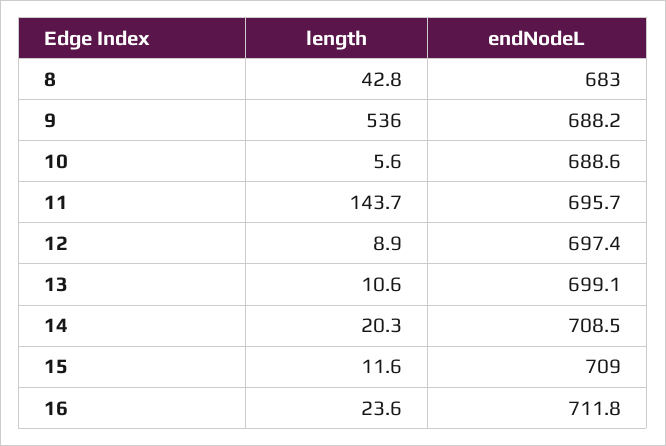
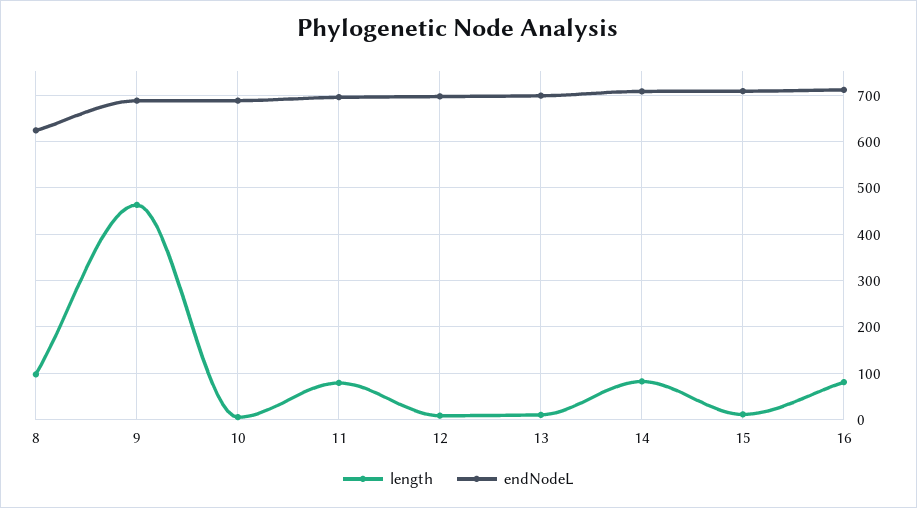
  {
    "length": {
-     "8": 42.8,
+     "8": 100,
-     "9": 536,
+     "9": 460,
      "10": 5.6,
-     "11": 143.7,
+     "11": 80,
      "12": 8.9,
      "13": 10.6,
-     "14": 20.3,
+     "14": 80,
      "15": 11.6,
-     "16": 23.6
+     "16": 80
    },
    "endNodeL": {
-     "8": 683,
+     "8": 620,
      "9": 688.2,
      "10": 688.6,
      "11": 695.7,
      "12": 697.4,
      "13": 699.1,
      "14": 708.5,
      "15": 709,
      "16": 711.8
    }
  }

